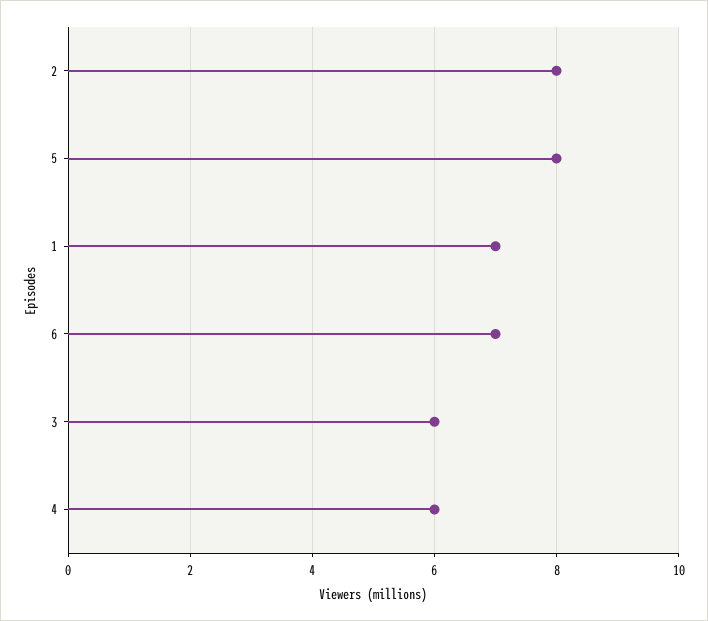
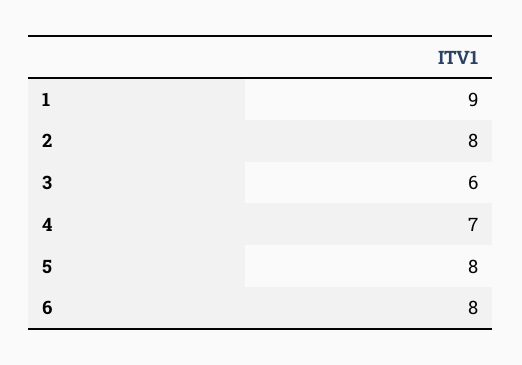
  {
    "2": 8,
    "5": 8,
-   "1": 7,
+   "1": 9,
-   "6": 7,
+   "6": 8,
    "3": 6,
-   "4": 6
+   "4": 7
  }

